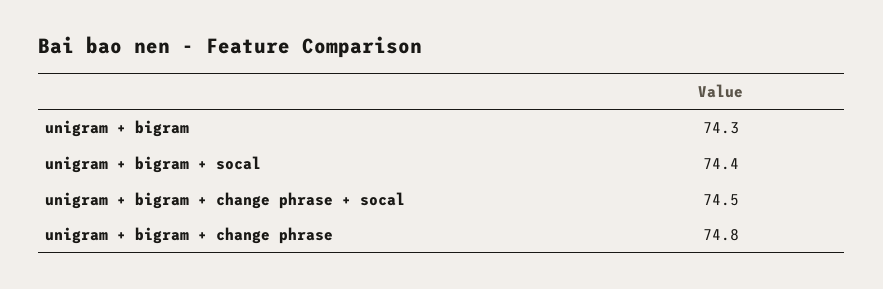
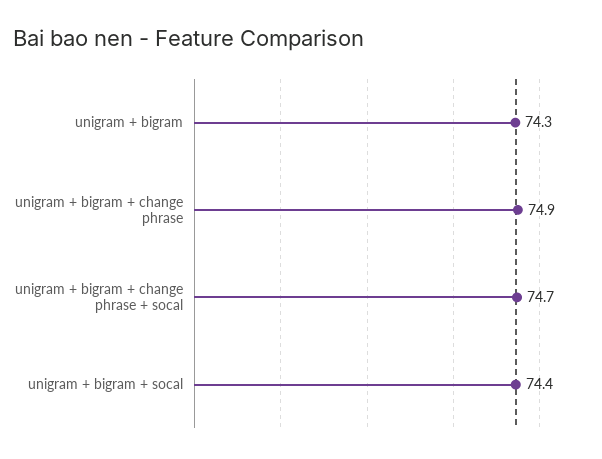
  {
    "unigram + bigram": 74.3,
    "unigram + bigram + socal": 74.4,
-   "unigram + bigram + change phrase + socal": 74.5,
+   "unigram + bigram + change phrase + socal": 74.7,
-   "unigram + bigram + change phrase": 74.8
+   "unigram + bigram + change phrase": 74.9
  }

